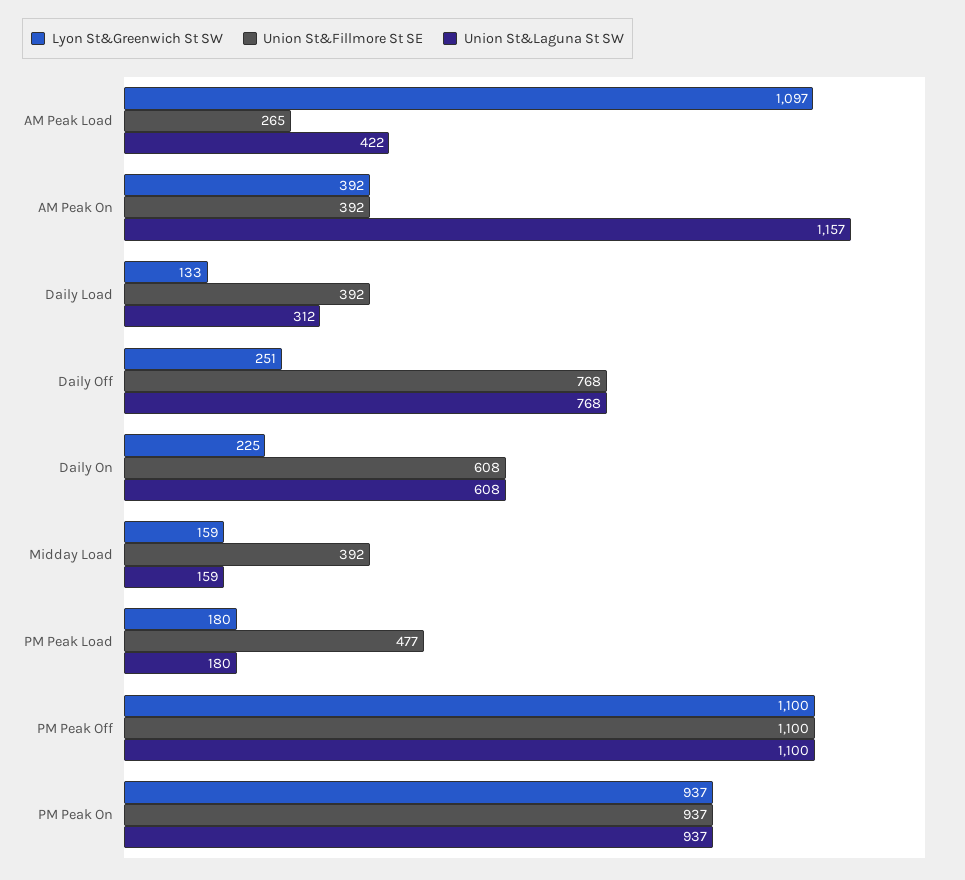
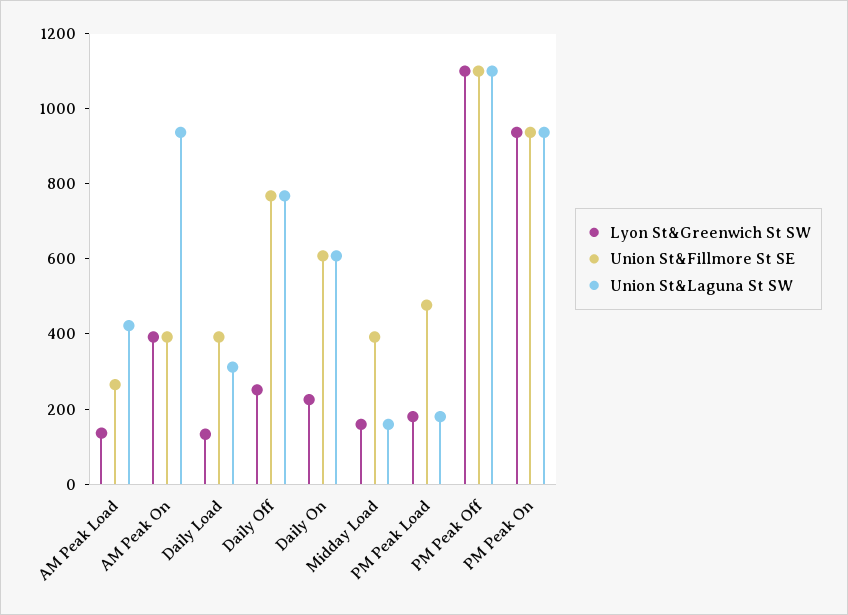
  {
    "Lyon St&Greenwich St SW": {
-     "AM Peak Load": 1097,
+     "AM Peak Load": 150,
      "AM Peak On": 392,
      "Daily Load": 133,
      "Daily Off": 251,
      "Daily On": 225,
      "Midday Load": 159,
      "PM Peak Load": 180,
      "PM Peak Off": 1100,
      "PM Peak On": 937
    },
    "Union St&Fillmore St SE": {
      "AM Peak Load": 265,
      "AM Peak On": 392,
      "Daily Load": 392,
      "Daily Off": 768,
      "Daily On": 608,
      "Midday Load": 392,
      "PM Peak Load": 477,
      "PM Peak Off": 1100,
      "PM Peak On": 937
    },
    "Union St&Laguna St SW": {
      "AM Peak Load": 422,
-     "AM Peak On": 1157,
+     "AM Peak On": 950,
      "Daily Load": 312,
      "Daily Off": 768,
      "Daily On": 608,
      "Midday Load": 159,
      "PM Peak Load": 180,
      "PM Peak Off": 1100,
      "PM Peak On": 937
    }
  }

